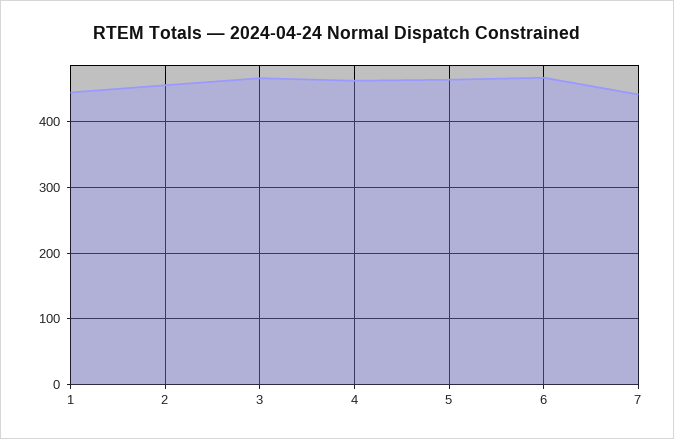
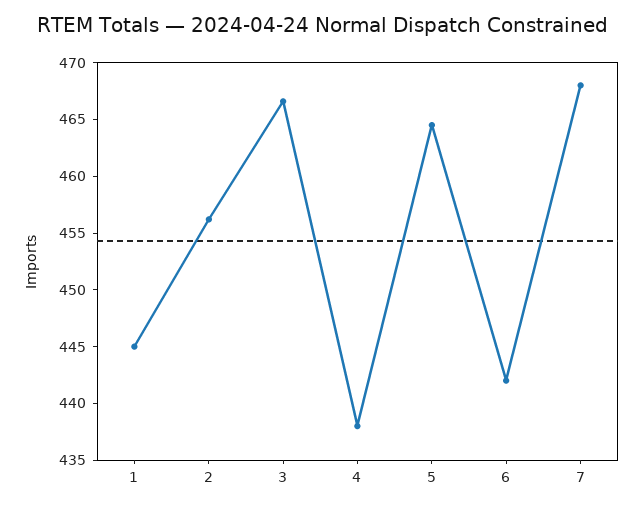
  {
    "1": 445,
    "2": 456,
    "3": 467,
-   "4": 460,
+   "4": 438,
    "5": 465,
-   "6": 470,
+   "6": 442,
-   "7": 440
+   "7": 468
  }

